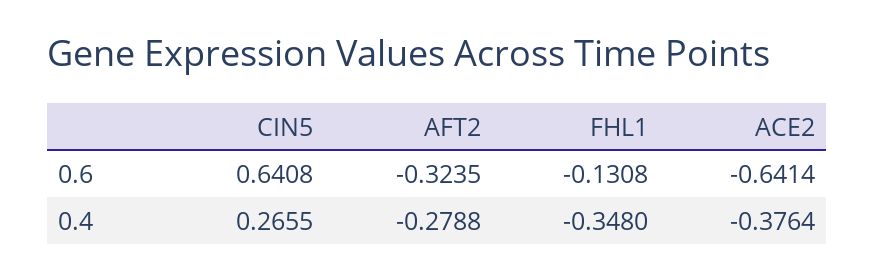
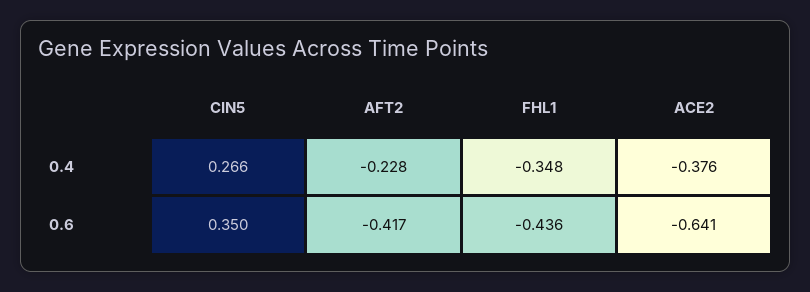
  {
    "CIN5": {
-     "0.6": 0.6408,
+     "0.6": 0.35,
      "0.4": 0.2655
    },
    "AFT2": {
-     "0.6": -0.3235,
+     "0.6": -0.417,
-     "0.4": -0.2788
+     "0.4": -0.228
    },
    "FHL1": {
-     "0.6": -0.1308,
+     "0.6": -0.436,
      "0.4": -0.348
    },
    "ACE2": {
      "0.6": -0.6414,
      "0.4": -0.3764
    }
  }

